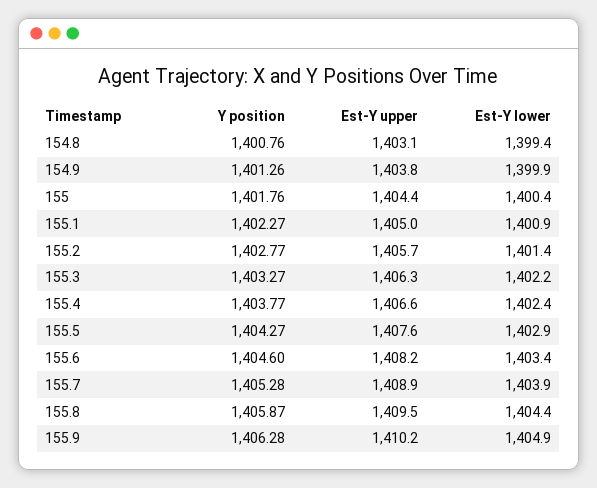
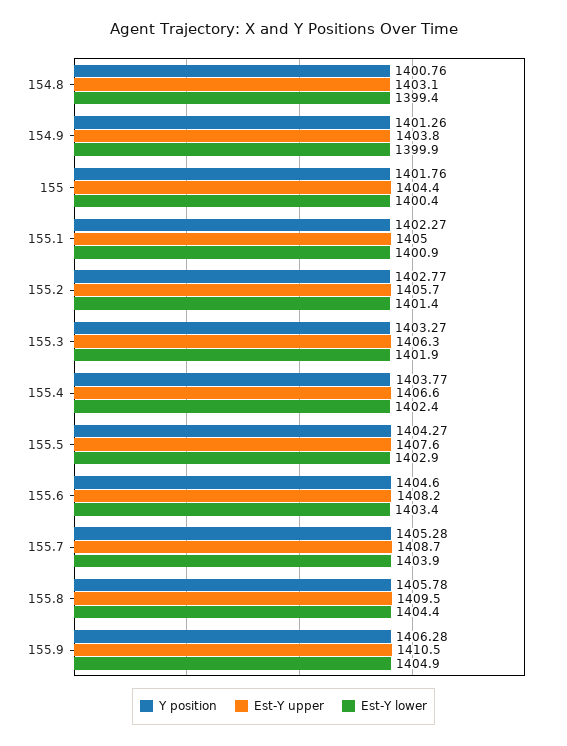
  {
    "Y position": {
      "154.8": 1400.76,
      "154.9": 1401.26,
      "155": 1401.76,
      "155.1": 1402.27,
      "155.2": 1402.77,
      "155.3": 1403.27,
      "155.4": 1403.77,
      "155.5": 1404.27,
      "155.6": 1404.6,
      "155.7": 1405.28,
-     "155.8": 1405.87,
+     "155.8": 1405.78,
      "155.9": 1406.28
    },
    "Est-Y upper": {
      "154.8": 1403.1,
      "154.9": 1403.8,
      "155": 1404.4,
      "155.1": 1405,
      "155.2": 1405.7,
      "155.3": 1406.3,
      "155.4": 1406.6,
      "155.5": 1407.6,
      "155.6": 1408.2,
-     "155.7": 1408.9,
+     "155.7": 1408.7,
      "155.8": 1409.5,
-     "155.9": 1410.2
+     "155.9": 1410.5
    },
    "Est-Y lower": {
      "154.8": 1399.4,
      "154.9": 1399.9,
      "155": 1400.4,
      "155.1": 1400.9,
      "155.2": 1401.4,
-     "155.3": 1402.2,
+     "155.3": 1401.9,
      "155.4": 1402.4,
      "155.5": 1402.9,
      "155.6": 1403.4,
      "155.7": 1403.9,
      "155.8": 1404.4,
      "155.9": 1404.9
    }
  }

